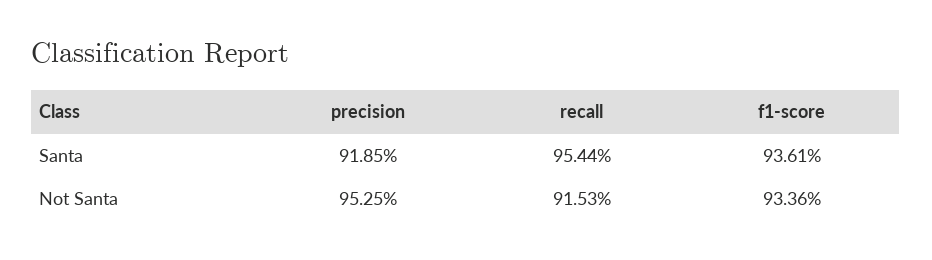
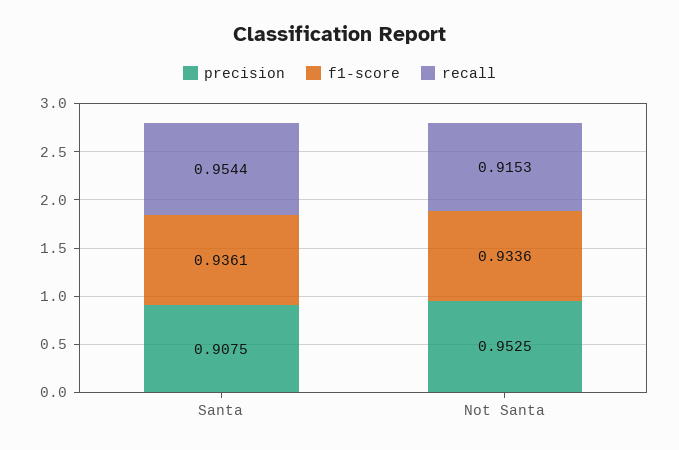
  {
    "precision": {
-     "Santa": 0.9185,
+     "Santa": 0.9075,
      "Not Santa": 0.9525
    },
    "recall": {
      "Santa": 0.9544,
      "Not Santa": 0.9153
    },
    "f1-score": {
      "Santa": 0.9361,
      "Not Santa": 0.9336
    }
  }

